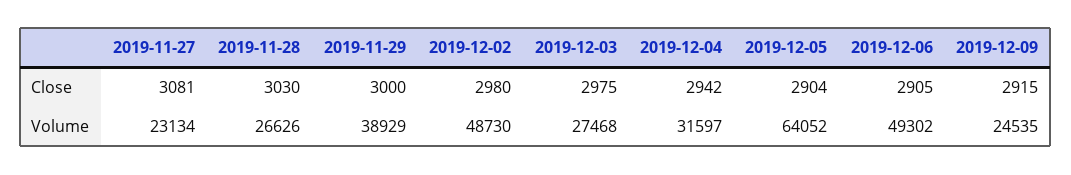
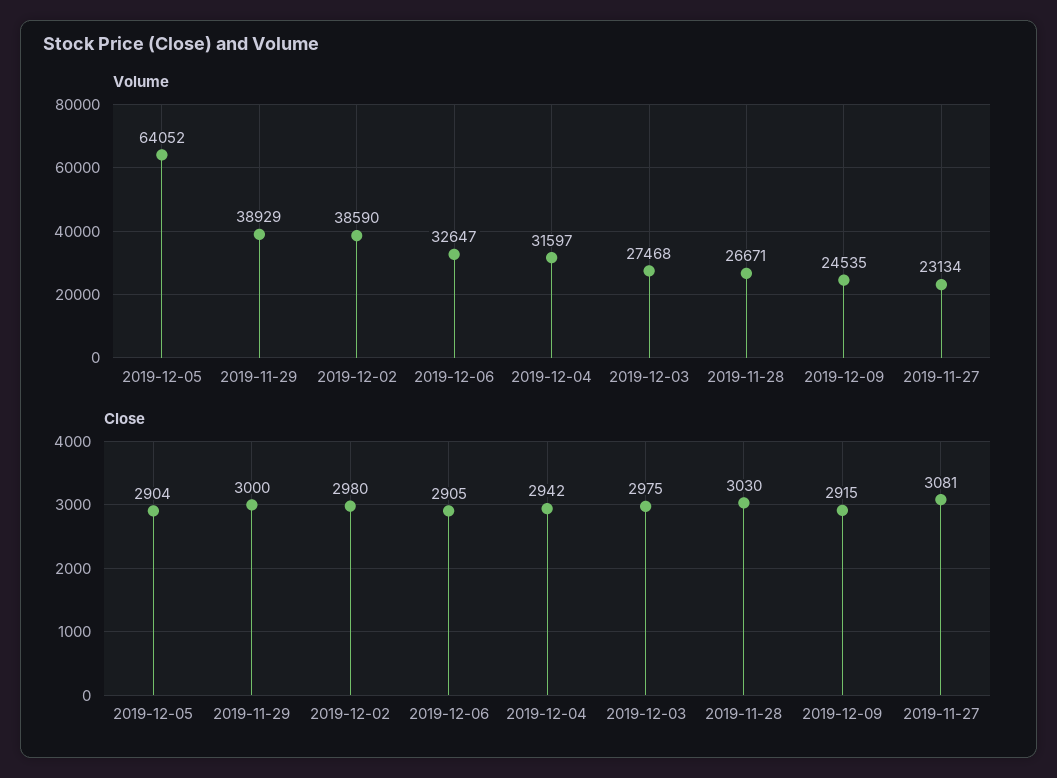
  {
    "Close": {
      "2019-11-27": 3081,
      "2019-11-28": 3030,
      "2019-11-29": 3000,
      "2019-12-02": 2980,
      "2019-12-03": 2975,
      "2019-12-04": 2942,
      "2019-12-05": 2904,
      "2019-12-06": 2905,
      "2019-12-09": 2915
    },
    "Volume": {
      "2019-11-27": 23134,
-     "2019-11-28": 26626,
+     "2019-11-28": 26671,
      "2019-11-29": 38929,
-     "2019-12-02": 48730,
+     "2019-12-02": 38590,
      "2019-12-03": 27468,
      "2019-12-04": 31597,
      "2019-12-05": 64052,
-     "2019-12-06": 49302,
+     "2019-12-06": 32647,
      "2019-12-09": 24535
    }
  }

